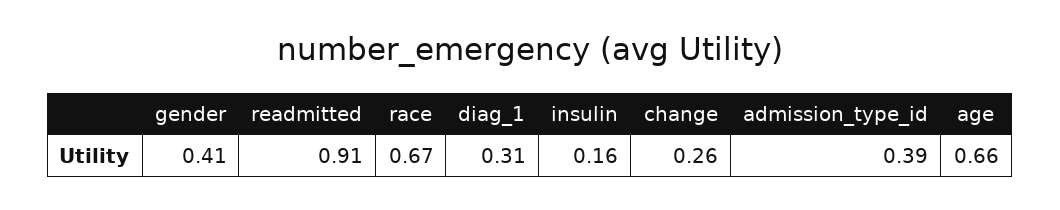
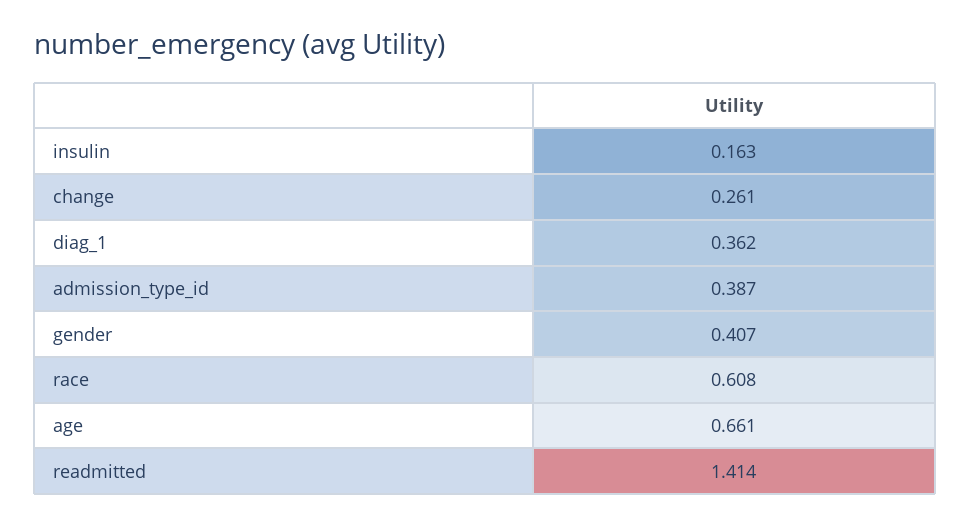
  {
    "gender": 0.407,
-   "readmitted": 0.91,
+   "readmitted": 1.414,
-   "race": 0.67,
+   "race": 0.608,
-   "diag_1": 0.31,
+   "diag_1": 0.362,
    "insulin": 0.163,
    "change": 0.261,
    "admission_type_id": 0.387,
    "age": 0.661
  }

